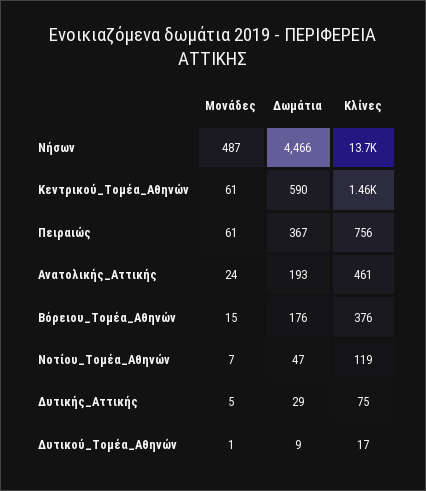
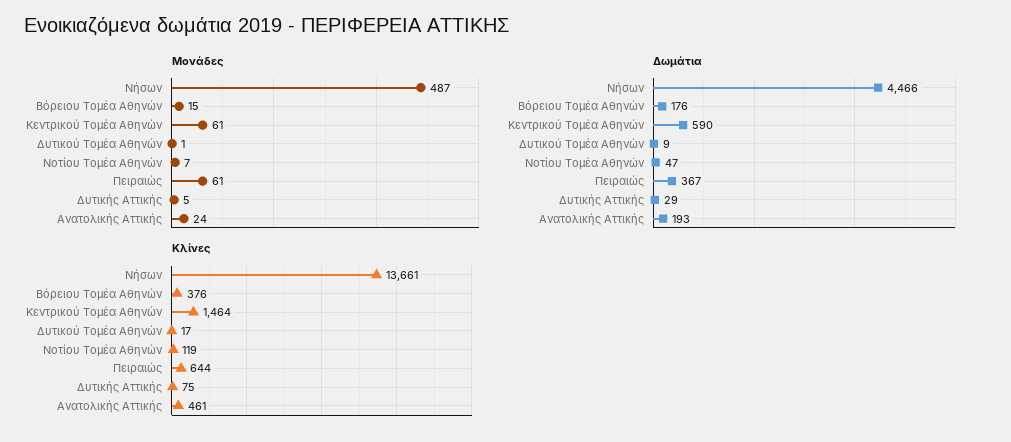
  {
    "Μονάδες": {
      "Νήσων": 487,
      "Κεντρικού_Τομέα_Αθηνών": 61,
      "Πειραιώς": 61,
      "Ανατολικής_Αττικής": 24,
      "Βόρειου_Τομέα_Αθηνών": 15,
      "Νοτίου_Τομέα_Αθηνών": 7,
      "Δυτικής_Αττικής": 5,
      "Δυτικού_Τομέα_Αθηνών": 1
    },
    "Δωμάτια": {
      "Νήσων": 4466,
      "Κεντρικού_Τομέα_Αθηνών": 590,
      "Πειραιώς": 367,
      "Ανατολικής_Αττικής": 193,
      "Βόρειου_Τομέα_Αθηνών": 176,
      "Νοτίου_Τομέα_Αθηνών": 47,
      "Δυτικής_Αττικής": 29,
      "Δυτικού_Τομέα_Αθηνών": 9
    },
    "Κλίνες": {
      "Νήσων": 13661,
      "Κεντρικού_Τομέα_Αθηνών": 1464,
-     "Πειραιώς": 756,
+     "Πειραιώς": 644,
      "Ανατολικής_Αττικής": 461,
      "Βόρειου_Τομέα_Αθηνών": 376,
      "Νοτίου_Τομέα_Αθηνών": 119,
      "Δυτικής_Αττικής": 75,
      "Δυτικού_Τομέα_Αθηνών": 17
    }
  }

